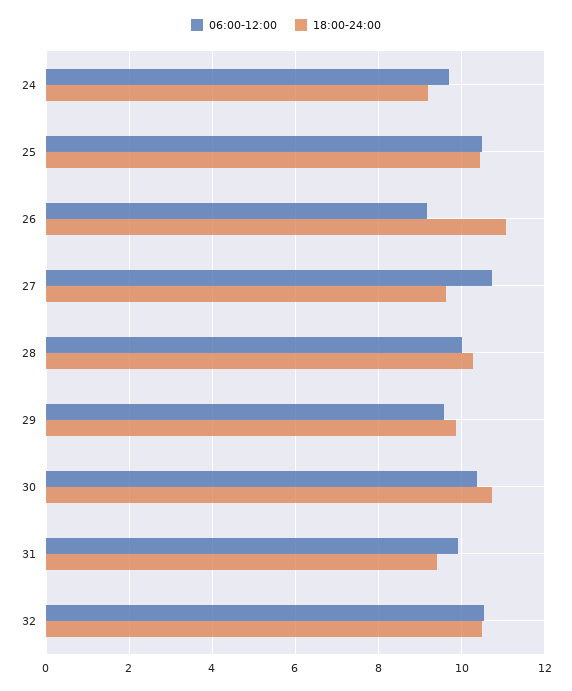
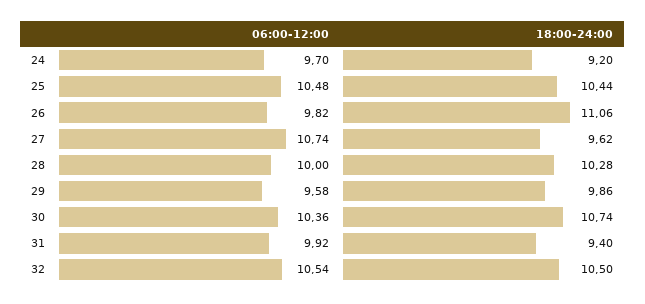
  {
    "06:00-12:00": {
      "24": 9.7,
      "25": 10.48,
-     "26": 9.2,
+     "26": 9.82,
      "27": 10.74,
      "28": 10,
      "29": 9.58,
      "30": 10.36,
      "31": 9.92,
      "32": 10.54
    },
    "18:00-24:00": {
      "24": 9.2,
      "25": 10.44,
      "26": 11.06,
      "27": 9.62,
      "28": 10.28,
      "29": 9.86,
      "30": 10.74,
      "31": 9.4,
      "32": 10.5
    }
  }

